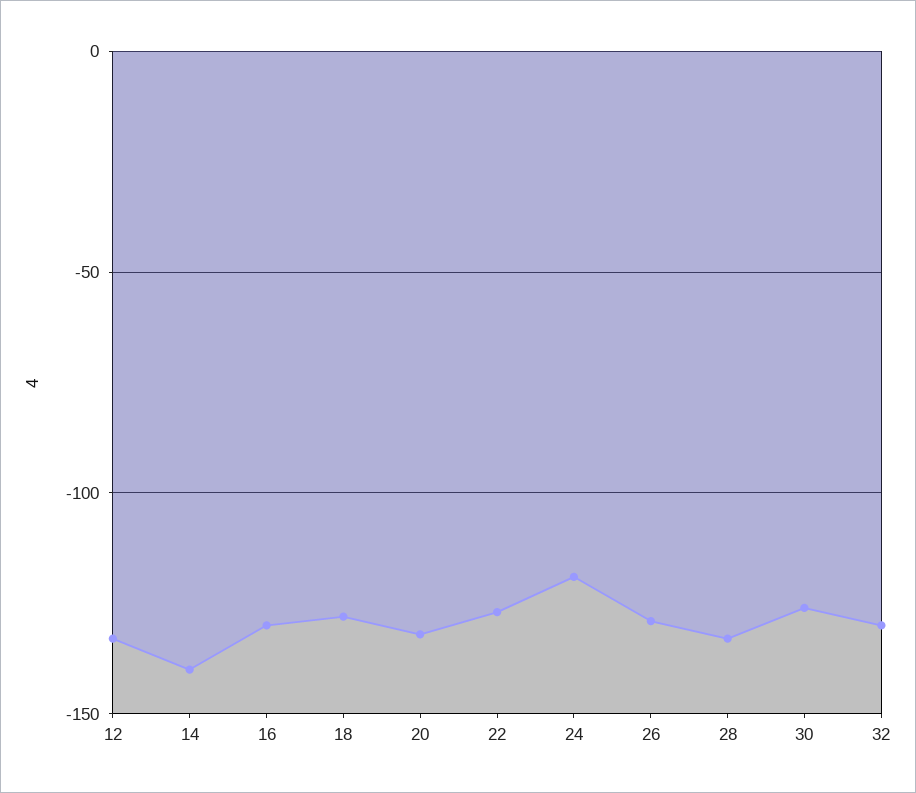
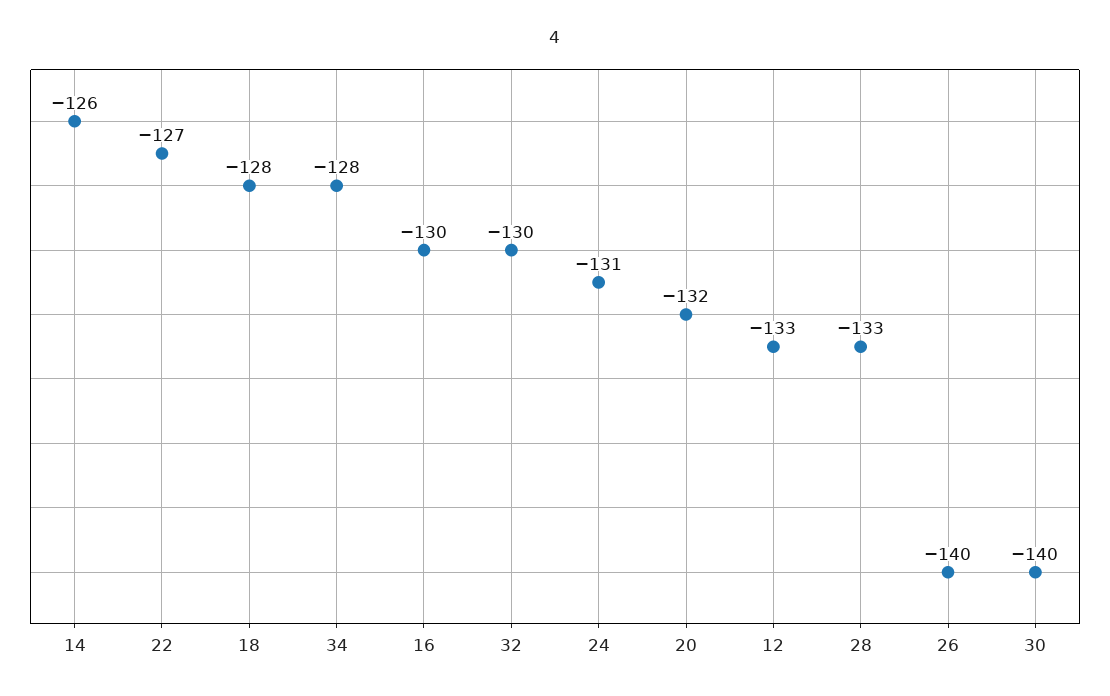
  {
    "12": -133,
-   "14": -140,
+   "14": -126,
    "16": -130,
    "18": -128,
    "20": -132,
    "22": -127,
-   "24": -120,
+   "24": -131,
-   "26": -130,
+   "26": -140,
    "28": -133,
-   "30": -125,
+   "30": -140,
-   "32": -130
+   "32": -130,
+   "34": -128
  }

